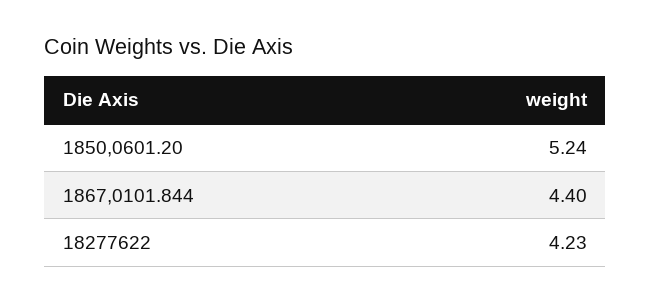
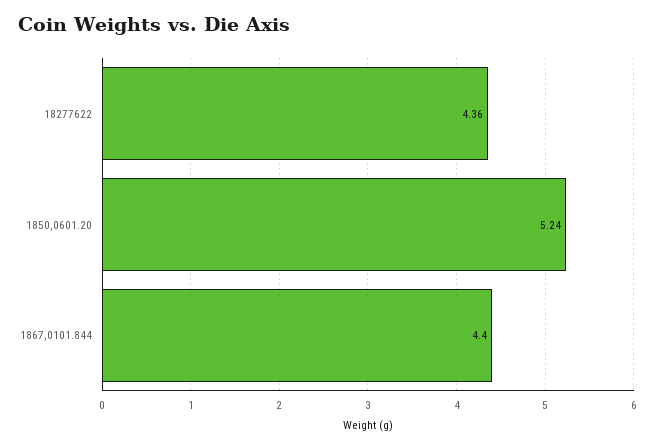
  {
    "1850,0601.20": 5.24,
    "1867,0101.844": 4.4,
-   "18277622": 4.23
+   "18277622": 4.36
  }

